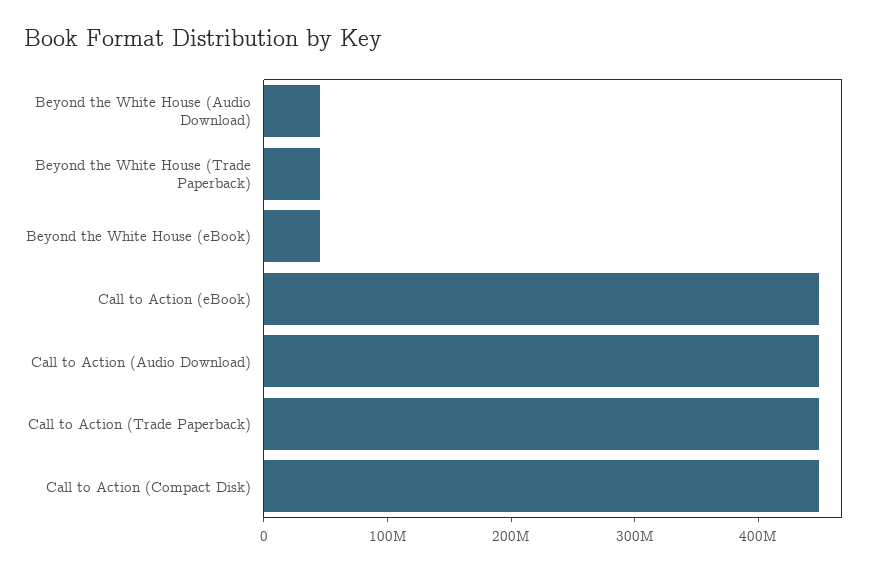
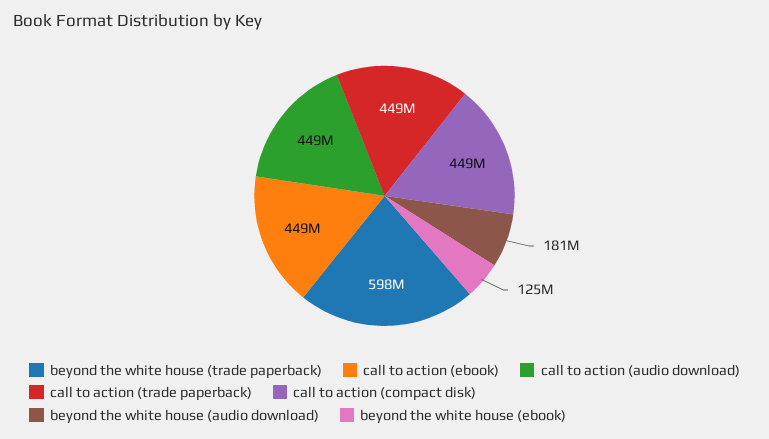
  {
-   "Beyond the White House (Audio Download)": 40000000,
+   "Beyond the White House (Audio Download)": 181000000,
-   "Beyond the White House (Trade Paperback)": 40000000,
+   "Beyond the White House (Trade Paperback)": 598000000,
-   "Beyond the White House (eBook)": 40000000,
+   "Beyond the White House (eBook)": 125000000,
    "Call to Action (eBook)": 449000000,
    "Call to Action (Audio Download)": 449000000,
    "Call to Action (Trade Paperback)": 449000000,
    "Call to Action (Compact Disk)": 449000000
  }

